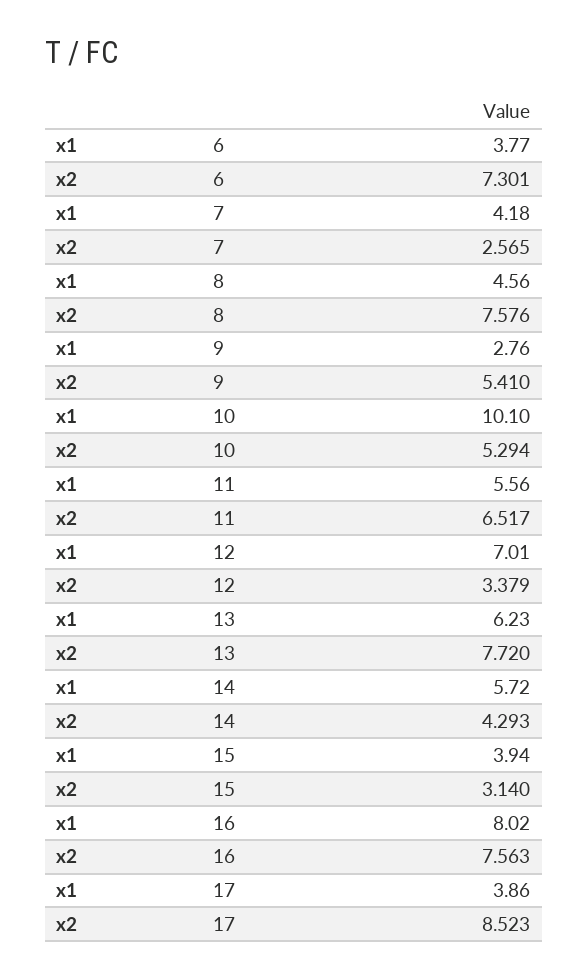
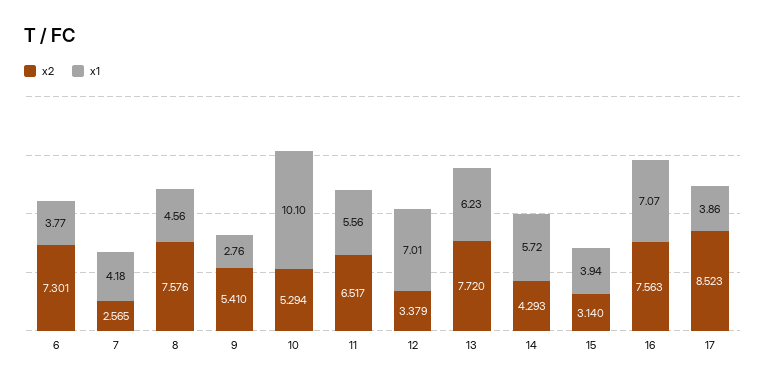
  {
    "x1": {
      "6": 3.77,
      "7": 4.18,
      "8": 4.56,
      "9": 2.76,
      "10": 10.1,
      "11": 5.56,
      "12": 7.01,
      "13": 6.23,
      "14": 5.72,
      "15": 3.94,
-     "16": 8.02,
+     "16": 7.07,
      "17": 3.86
    },
    "x2": {
      "6": 7.301,
      "7": 2.565,
      "8": 7.576,
      "9": 5.41,
      "10": 5.294,
      "11": 6.517,
      "12": 3.379,
      "13": 7.72,
      "14": 4.293,
      "15": 3.14,
      "16": 7.563,
      "17": 8.523
    }
  }

